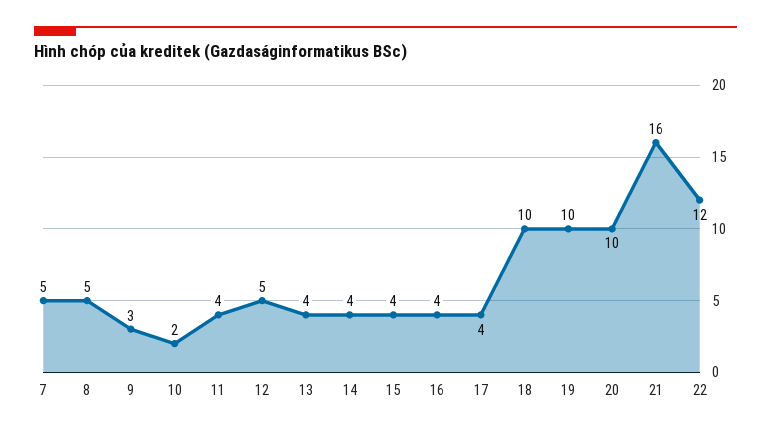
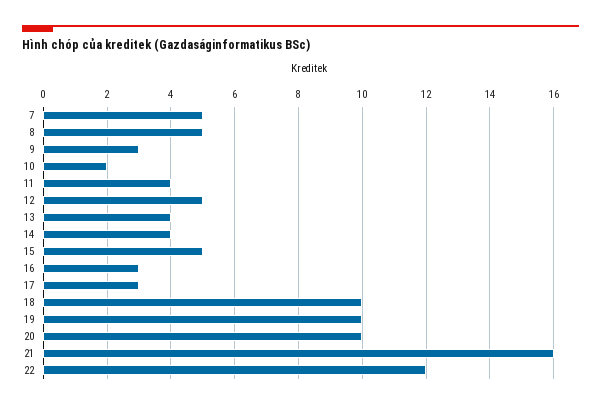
  {
    "7": 5,
    "8": 5,
    "9": 3,
    "10": 2,
    "11": 4,
    "12": 5,
    "13": 4,
    "14": 4,
-   "15": 4,
+   "15": 5,
-   "16": 4,
+   "16": 3,
-   "17": 4,
+   "17": 3,
    "18": 10,
    "19": 10,
    "20": 10,
    "21": 16,
    "22": 12
  }

